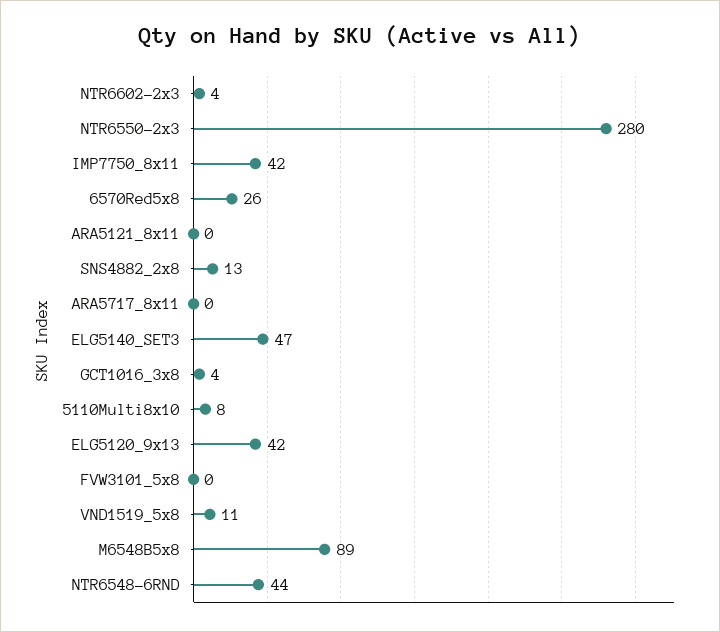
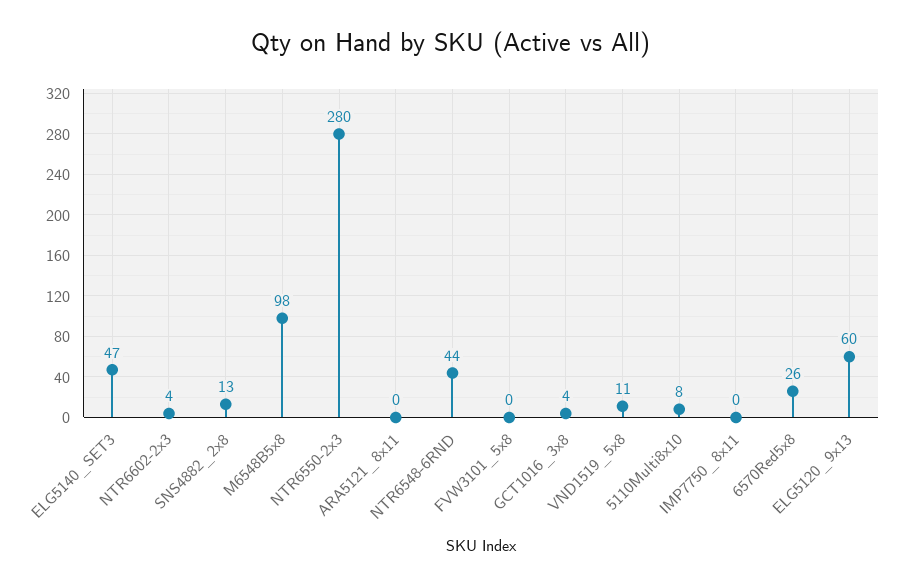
  {
    "NTR6602-2x3": 4,
    "NTR6550-2x3": 280,
-   "IMP7750_8x11": 42,
+   "IMP7750_8x11": 0,
    "6570Red5x8": 26,
    "ARA5121_8x11": 0,
    "SNS4882_2x8": 13,
-   "ARA5717_8x11": 0,
    "ELG5140_SET3": 47,
    "GCT1016_3x8": 4,
    "5110Multi8x10": 8,
-   "ELG5120_9x13": 42,
+   "ELG5120_9x13": 60,
    "FVW3101_5x8": 0,
    "VND1519_5x8": 11,
-   "M6548B5x8": 89,
+   "M6548B5x8": 98,
    "NTR6548-6RND": 44
  }

